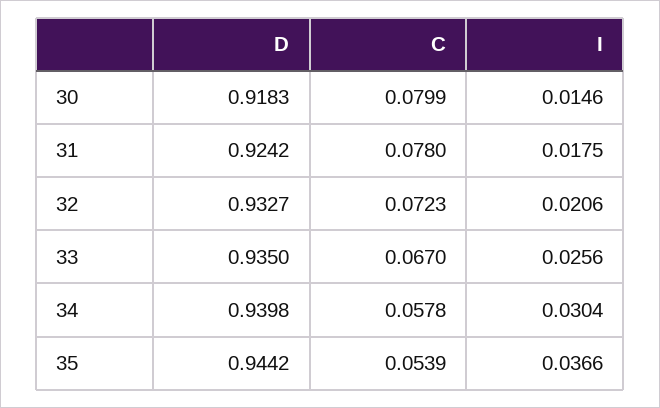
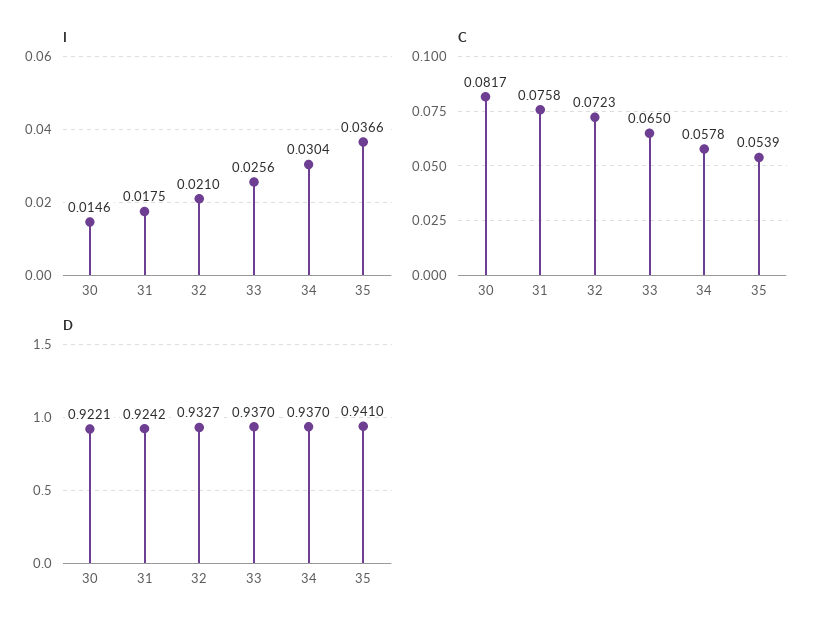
  {
    "D": {
-     "30": 0.9183,
+     "30": 0.9221,
      "31": 0.9242,
      "32": 0.9327,
-     "33": 0.935,
+     "33": 0.937,
-     "34": 0.9398,
+     "34": 0.937,
-     "35": 0.9442
+     "35": 0.941
    },
    "C": {
-     "30": 0.0799,
+     "30": 0.0817,
-     "31": 0.078,
+     "31": 0.0758,
      "32": 0.0723,
-     "33": 0.067,
+     "33": 0.065,
      "34": 0.0578,
      "35": 0.0539
    },
    "I": {
      "30": 0.0146,
      "31": 0.0175,
-     "32": 0.0206,
+     "32": 0.021,
      "33": 0.0256,
      "34": 0.0304,
      "35": 0.0366
    }
  }

